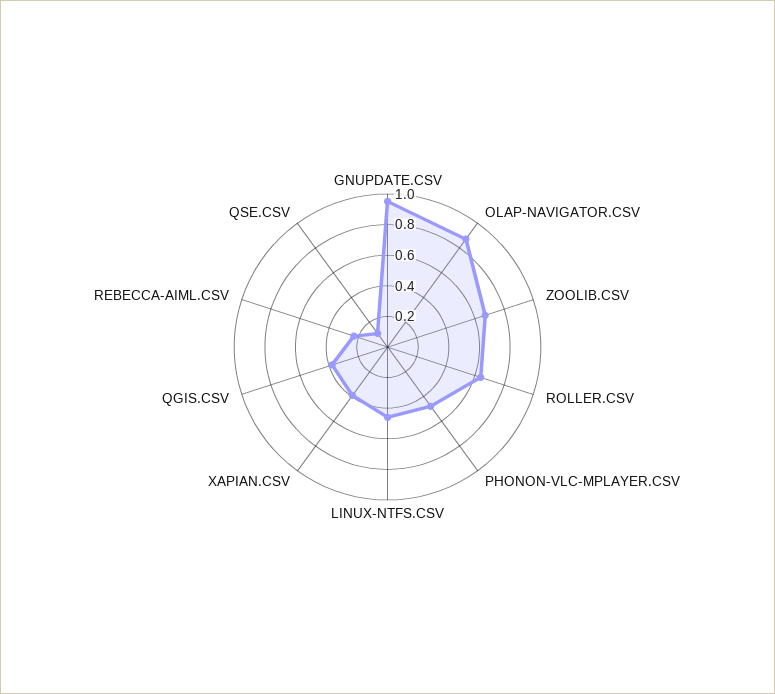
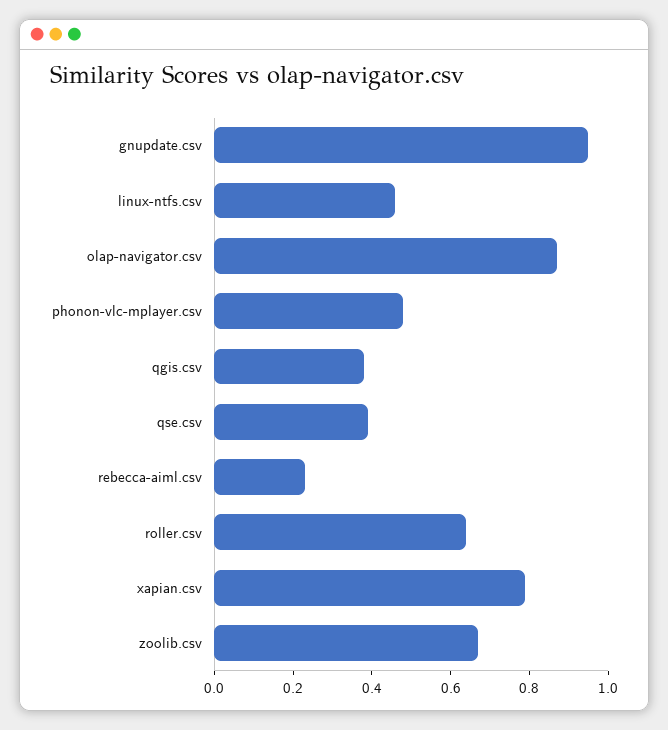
  {
    "GNUPDATE.CSV": 0.95,
    "OLAP-NAVIGATOR.CSV": 0.85,
    "ZOOLIB.CSV": 0.65,
    "ROLLER.CSV": 0.65,
    "PHONON-VLC-MPLAYER.CSV": 0.5,
    "LINUX-NTFS.CSV": 0.45,
-   "XAPIAN.CSV": 0.4,
+   "XAPIAN.CSV": 0.8,
    "QGIS.CSV": 0.4,
    "REBECCA-AIML.CSV": 0.25,
-   "QSE.CSV": 0.1
+   "QSE.CSV": 0.4
  }

